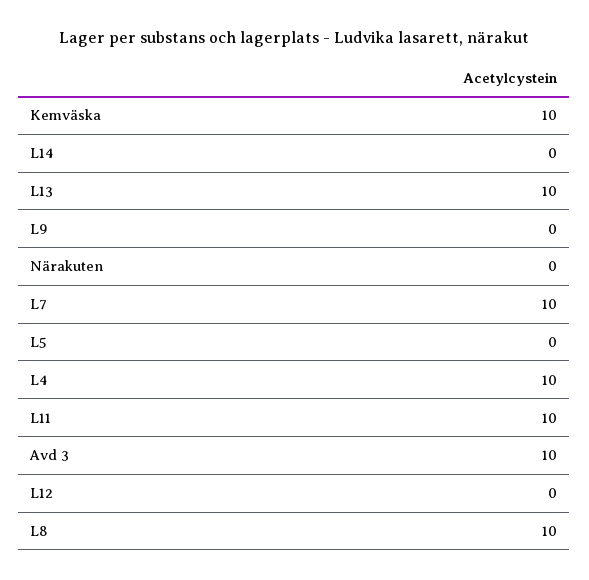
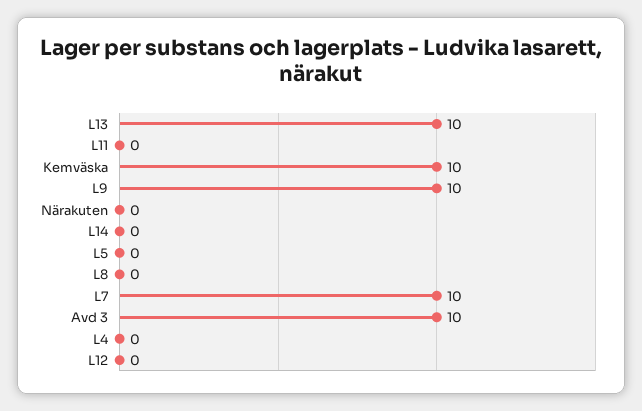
  {
    "Kemväska": 10,
    "L14": 0,
    "L13": 10,
-   "L9": 0,
+   "L9": 10,
    "Närakuten": 0,
    "L7": 10,
    "L5": 0,
-   "L4": 10,
+   "L4": 0,
-   "L11": 10,
+   "L11": 0,
    "Avd 3": 10,
    "L12": 0,
-   "L8": 10
+   "L8": 0
  }

